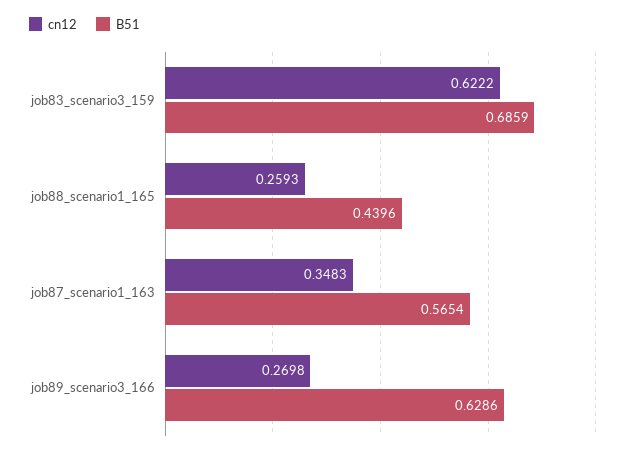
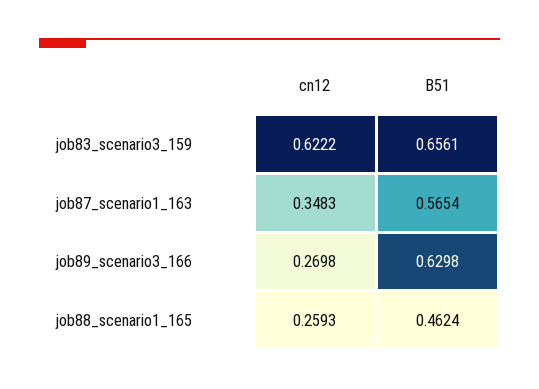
  {
    "cn12": {
      "job83_scenario3_159": 0.6222,
      "job88_scenario1_165": 0.2593,
      "job87_scenario1_163": 0.3483,
      "job89_scenario3_166": 0.2698
    },
    "B51": {
-     "job83_scenario3_159": 0.6859,
+     "job83_scenario3_159": 0.6561,
-     "job88_scenario1_165": 0.4396,
+     "job88_scenario1_165": 0.4624,
      "job87_scenario1_163": 0.5654,
-     "job89_scenario3_166": 0.6286
+     "job89_scenario3_166": 0.6298
    }
  }

